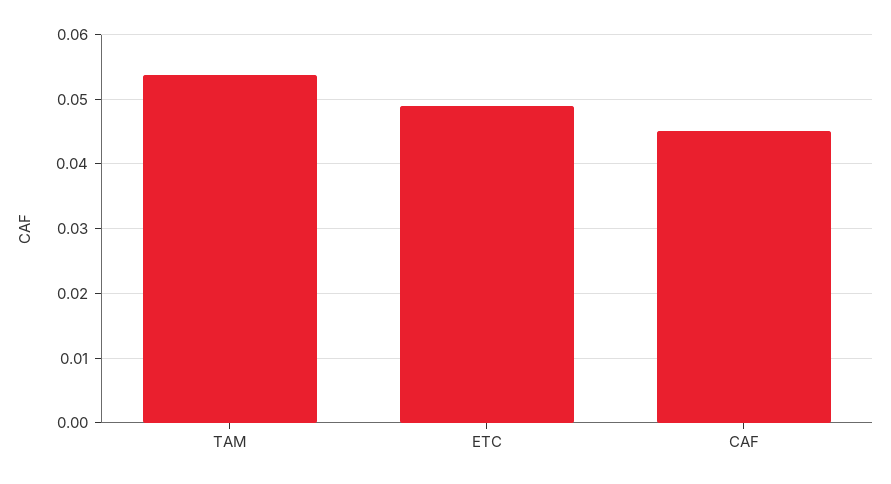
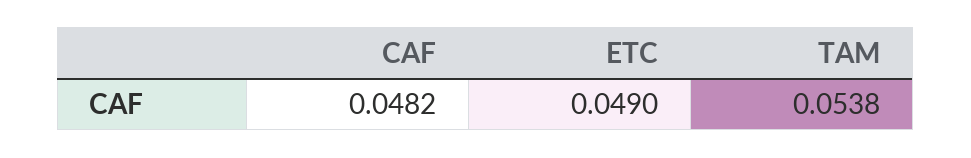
  {
    "TAM": 0.0538,
    "ETC": 0.049,
-   "CAF": 0.045
+   "CAF": 0.0482
  }

